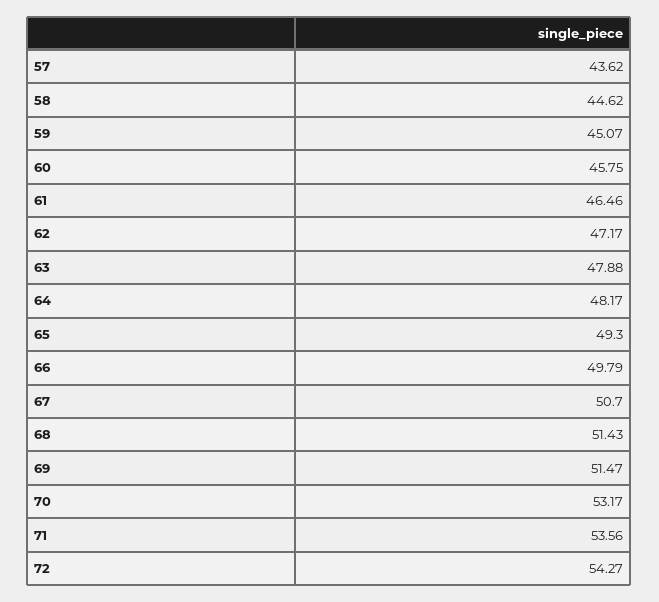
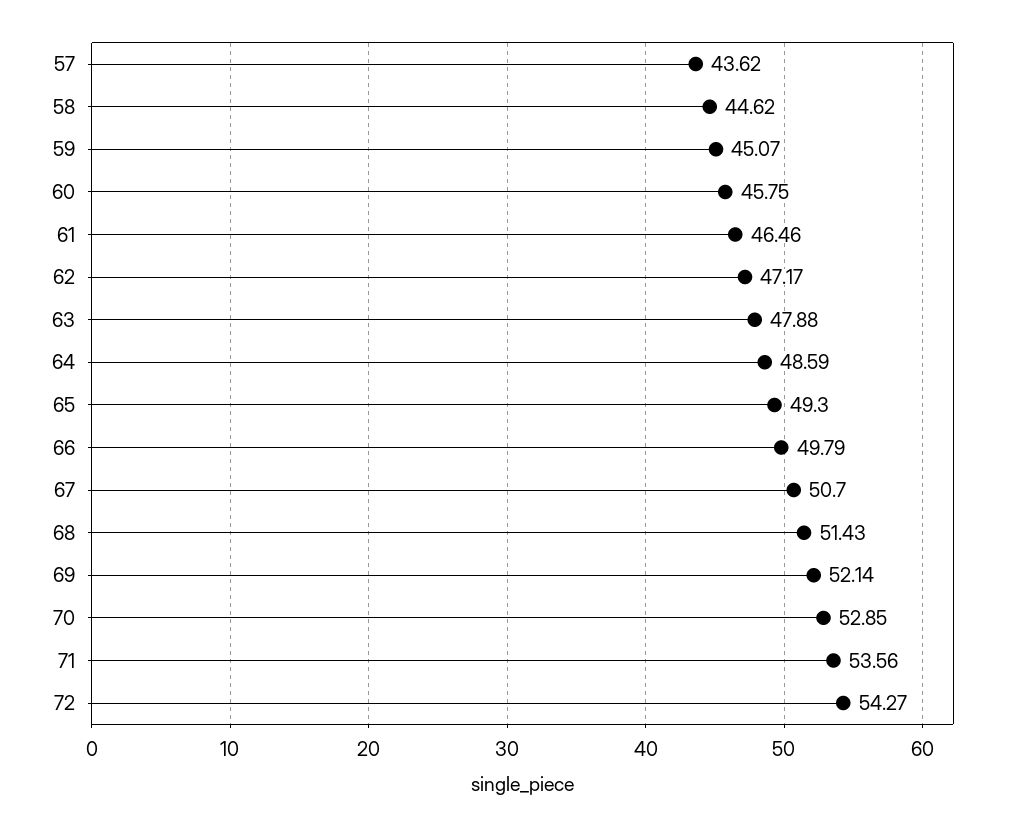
  {
    "57": 43.62,
    "58": 44.62,
    "59": 45.07,
    "60": 45.75,
    "61": 46.46,
    "62": 47.17,
    "63": 47.88,
-   "64": 48.17,
+   "64": 48.59,
    "65": 49.3,
    "66": 49.79,
    "67": 50.7,
    "68": 51.43,
-   "69": 51.47,
+   "69": 52.14,
-   "70": 53.17,
+   "70": 52.85,
    "71": 53.56,
    "72": 54.27
  }

